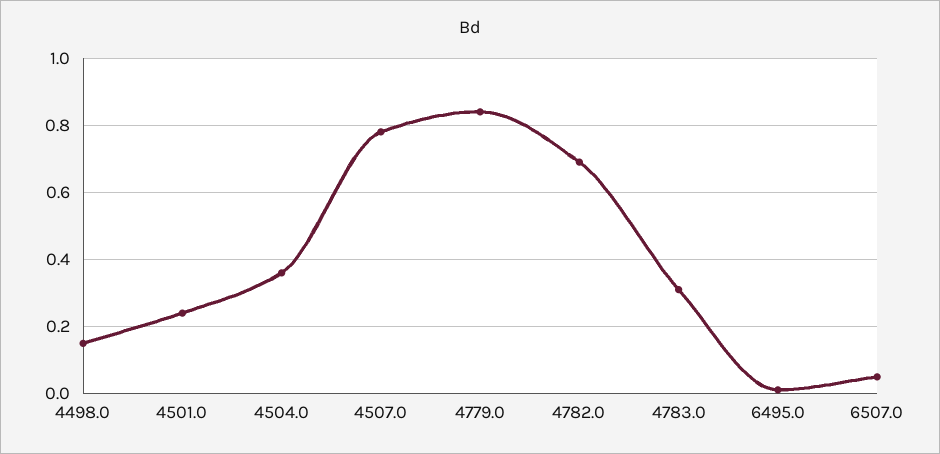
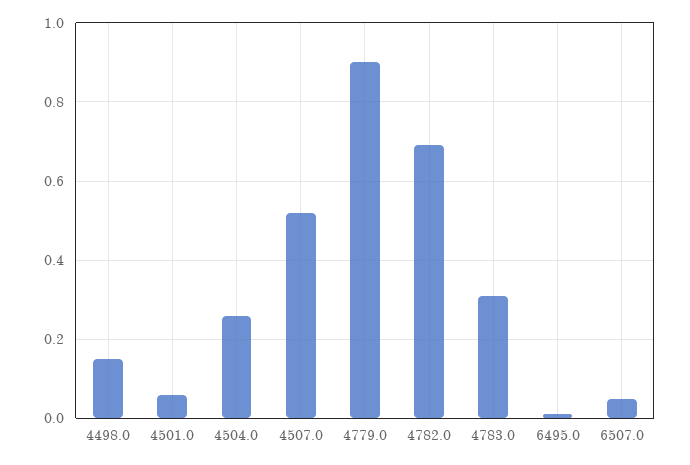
  {
    "4498.0": 0.16,
-   "4501.0": 0.24,
+   "4501.0": 0.06,
-   "4504.0": 0.36,
+   "4504.0": 0.26,
-   "4507.0": 0.78,
+   "4507.0": 0.52,
-   "4779.0": 0.84,
+   "4779.0": 0.9,
    "4782.0": 0.7,
    "4783.0": 0.32,
    "6495.0": 0.02,
    "6507.0": 0.06
  }

